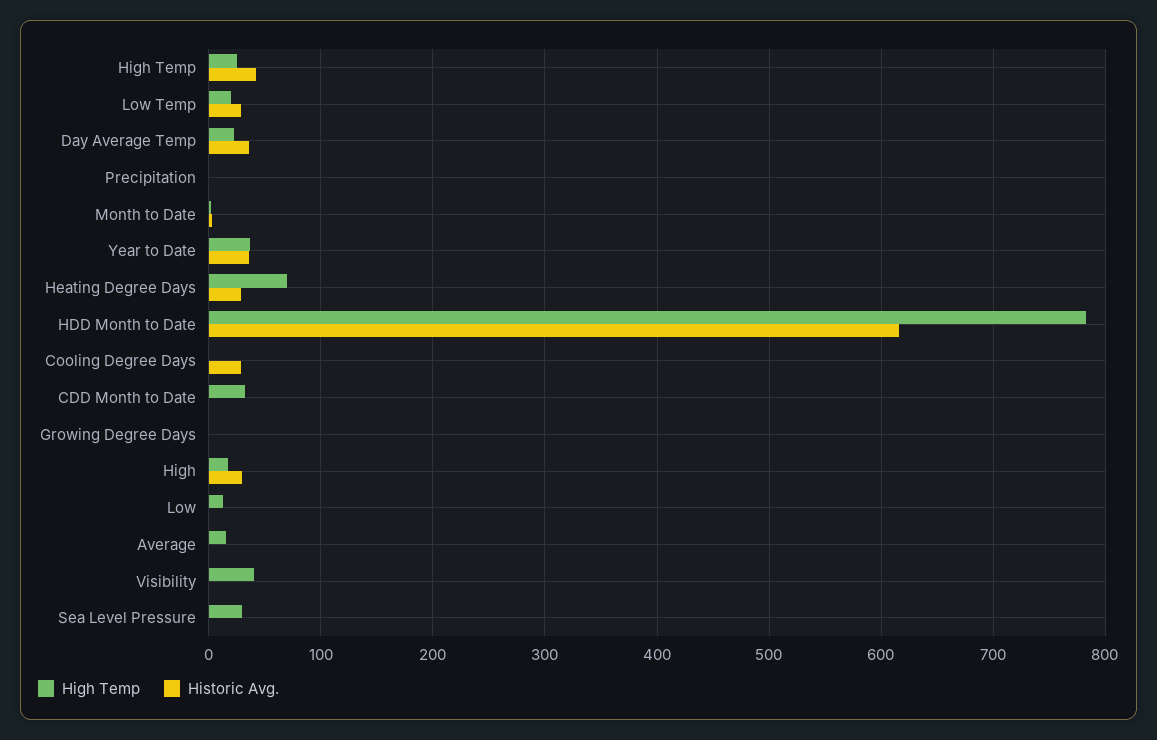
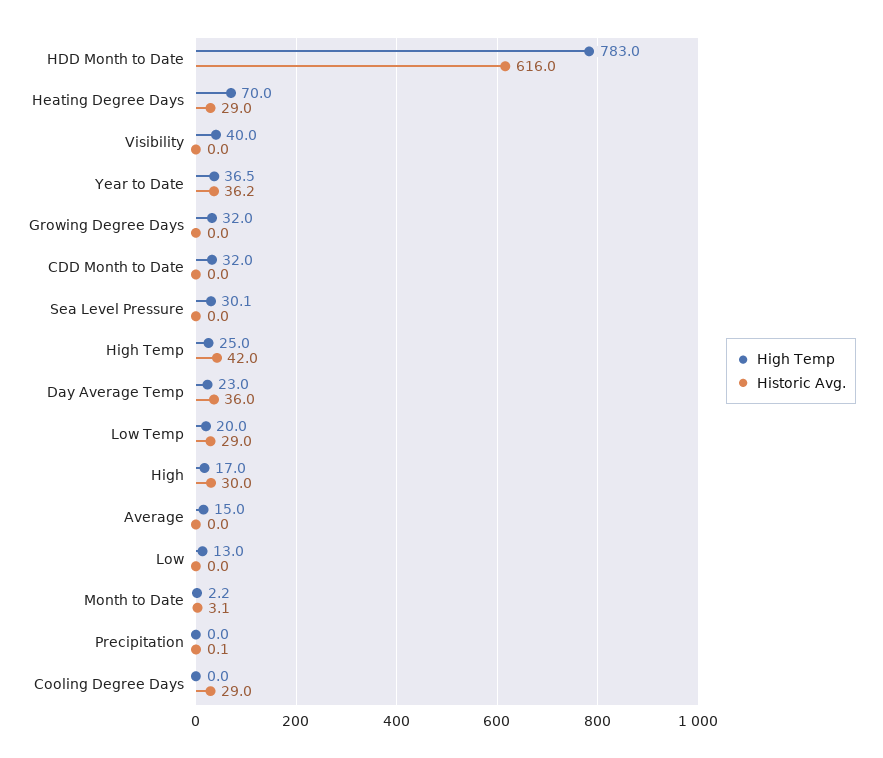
  {
    "High Temp": {
      "High Temp": 25,
      "Low Temp": 20,
      "Day Average Temp": 23,
      "Precipitation": 0,
      "Month to Date": 2.2,
      "Year to Date": 36.5,
      "Heating Degree Days": 70,
      "HDD Month to Date": 783,
      "Cooling Degree Days": 0,
      "CDD Month to Date": 32,
-     "Growing Degree Days": 0,
+     "Growing Degree Days": 32,
      "High": 17,
      "Low": 13,
      "Average": 15,
      "Visibility": 40,
      "Sea Level Pressure": 30.1
    },
    "Historic Avg.": {
      "High Temp": 42,
      "Low Temp": 29,
      "Day Average Temp": 36,
      "Precipitation": 0.1,
      "Month to Date": 3.1,
      "Year to Date": 36.2,
      "Heating Degree Days": 29,
      "HDD Month to Date": 616,
      "Cooling Degree Days": 29,
      "CDD Month to Date": 0,
      "Growing Degree Days": 0,
      "High": 30,
      "Low": 0,
      "Average": 0,
      "Visibility": 0,
      "Sea Level Pressure": 0
    }
  }

